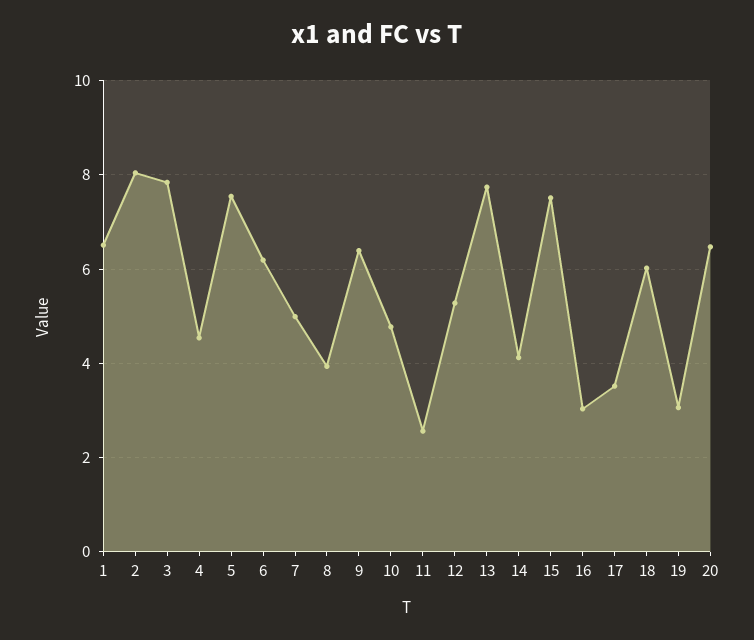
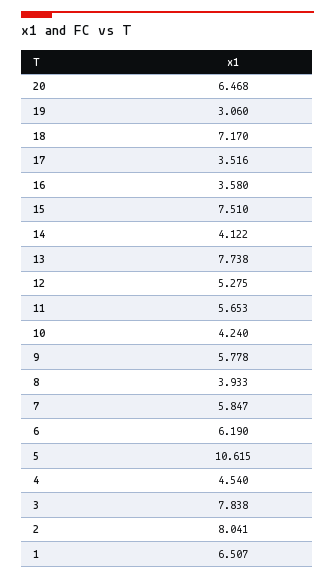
  {
    "1": 6.507,
    "2": 8.041,
    "3": 7.838,
    "4": 4.54,
-   "5": 7.6,
+   "5": 10.615,
    "6": 6.19,
-   "7": 5,
+   "7": 5.847,
    "8": 3.933,
-   "9": 6.4,
+   "9": 5.778,
-   "10": 4.8,
+   "10": 4.24,
-   "11": 2.6,
+   "11": 5.653,
    "12": 5.275,
    "13": 7.738,
    "14": 4.122,
    "15": 7.51,
-   "16": 3,
+   "16": 3.58,
    "17": 3.516,
-   "18": 6,
+   "18": 7.17,
    "19": 3.06,
    "20": 6.468
  }

